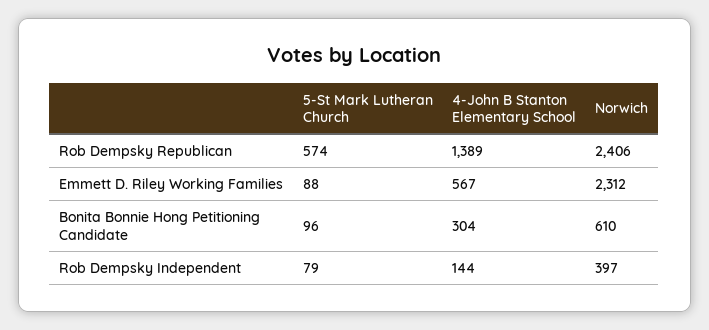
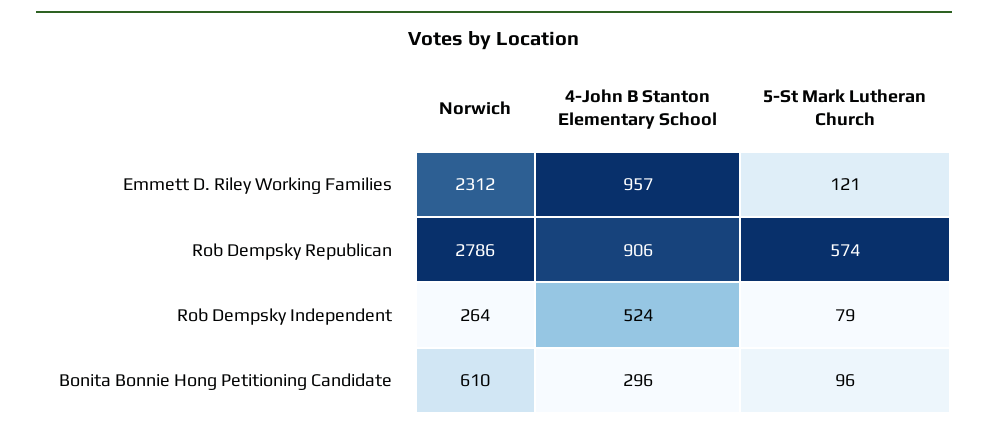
  {
    "5-St Mark Lutheran Church": {
      "Rob Dempsky Republican": 574,
-     "Emmett D. Riley Working Families": 88,
+     "Emmett D. Riley Working Families": 121,
      "Bonita Bonnie Hong Petitioning Candidate": 96,
      "Rob Dempsky Independent": 79
    },
    "4-John B Stanton Elementary School": {
-     "Rob Dempsky Republican": 1389,
+     "Rob Dempsky Republican": 906,
-     "Emmett D. Riley Working Families": 567,
+     "Emmett D. Riley Working Families": 957,
-     "Bonita Bonnie Hong Petitioning Candidate": 304,
+     "Bonita Bonnie Hong Petitioning Candidate": 296,
-     "Rob Dempsky Independent": 144
+     "Rob Dempsky Independent": 524
    },
    "Norwich": {
-     "Rob Dempsky Republican": 2406,
+     "Rob Dempsky Republican": 2786,
      "Emmett D. Riley Working Families": 2312,
      "Bonita Bonnie Hong Petitioning Candidate": 610,
-     "Rob Dempsky Independent": 397
+     "Rob Dempsky Independent": 264
    }
  }

